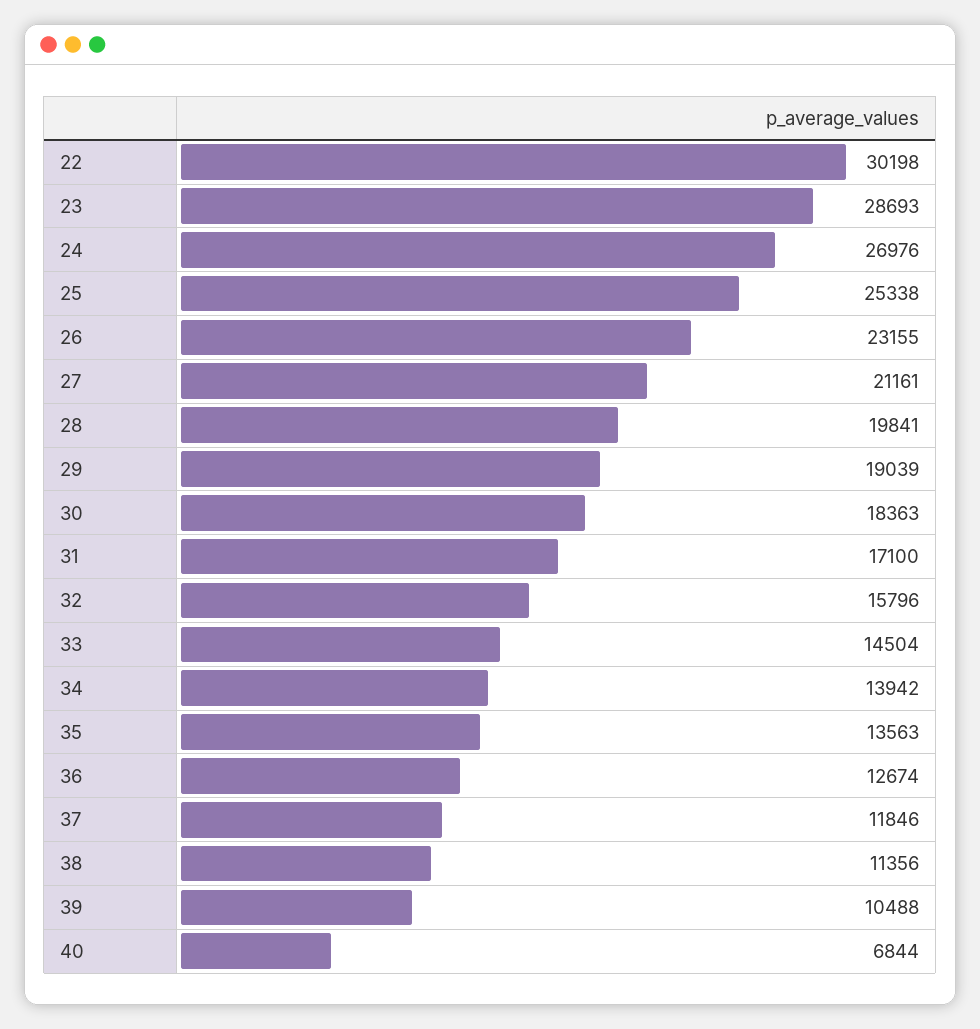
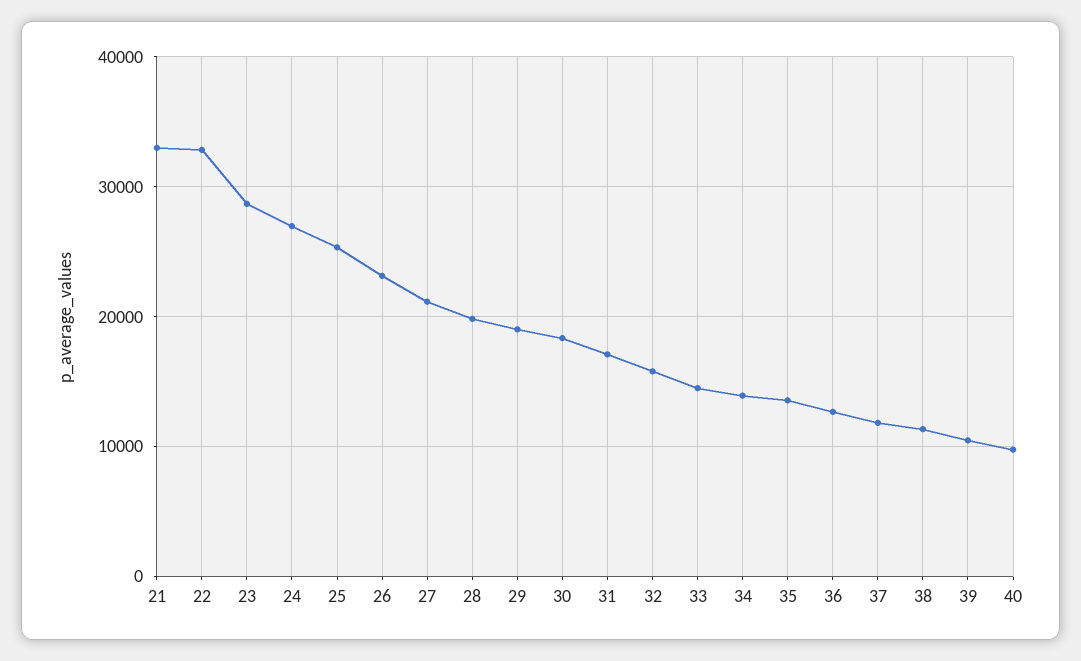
  {
-   "22": 30198,
+   "22": 33000,
    "23": 28693,
    "24": 26976,
    "25": 25338,
    "26": 23155,
    "27": 21161,
    "28": 19841,
    "29": 19039,
    "30": 18363,
    "31": 17100,
    "32": 15796,
    "33": 14504,
    "34": 13942,
    "35": 13563,
    "36": 12674,
    "37": 11846,
    "38": 11356,
    "39": 10488,
-   "40": 6844
+   "40": 10000,
+   "21": 33000
  }

